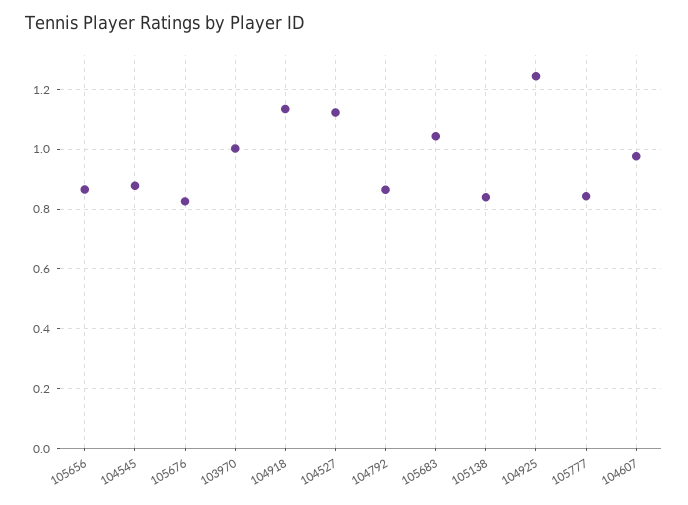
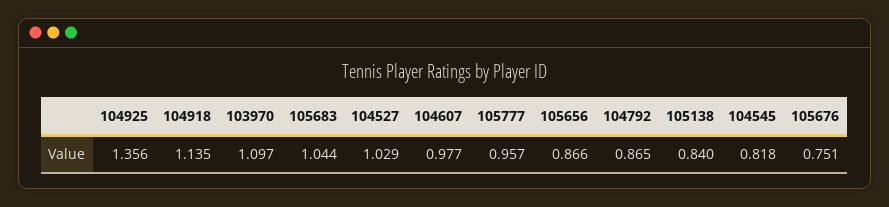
  {
    "105656": 0.866,
-   "104545": 0.875,
+   "104545": 0.818,
-   "105676": 0.825,
+   "105676": 0.751,
-   "103970": 1,
+   "103970": 1.097,
    "104918": 1.135,
-   "104527": 1.125,
+   "104527": 1.029,
    "104792": 0.865,
    "105683": 1.044,
    "105138": 0.84,
-   "104925": 1.25,
+   "104925": 1.356,
-   "105777": 0.85,
+   "105777": 0.957,
    "104607": 0.977
  }

